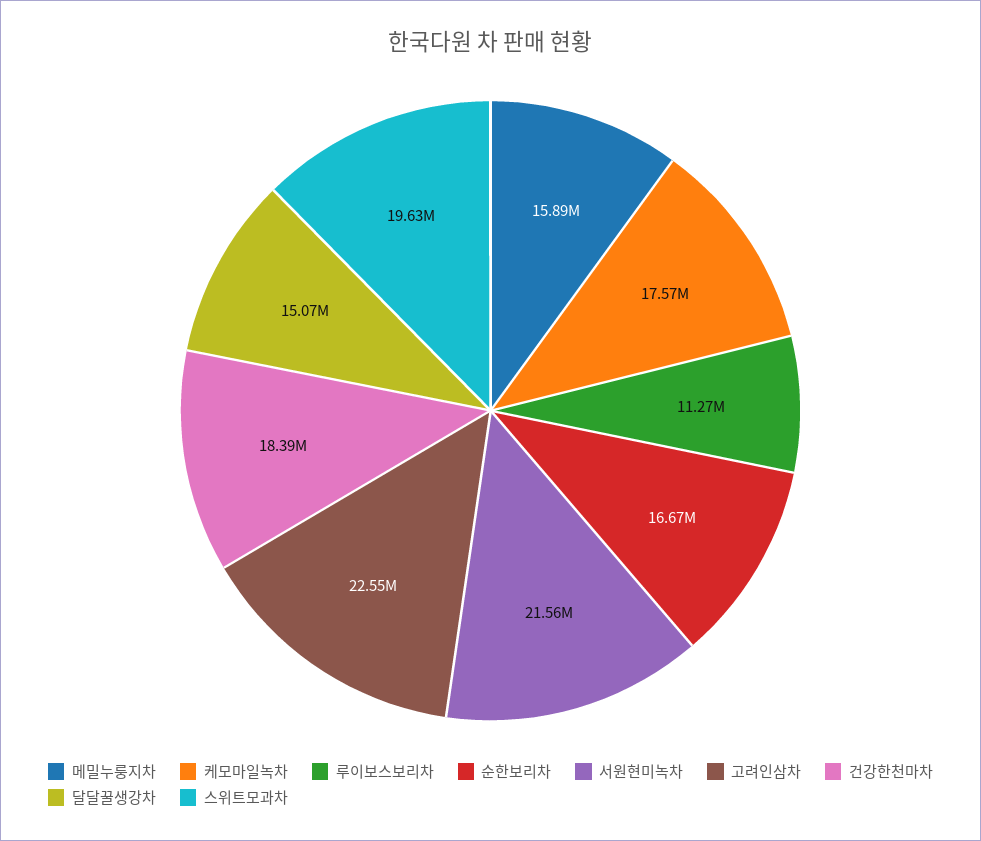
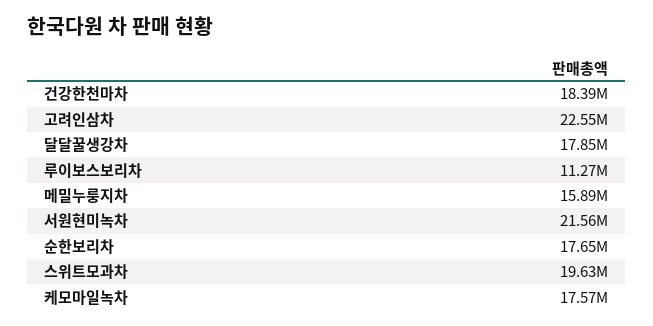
  {
    "메밀누룽지차": 15890000,
    "케모마일녹차": 17570000,
    "루이보스보리차": 11270000,
-   "순한보리차": 16670000,
+   "순한보리차": 17650000,
    "서원현미녹차": 21560000,
    "고려인삼차": 22550000,
    "건강한천마차": 18390000,
-   "달달꿀생강차": 15070000,
+   "달달꿀생강차": 17850000,
    "스위트모과차": 19630000
  }

